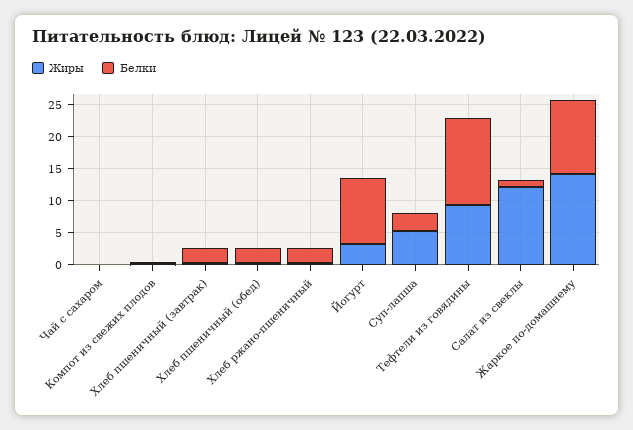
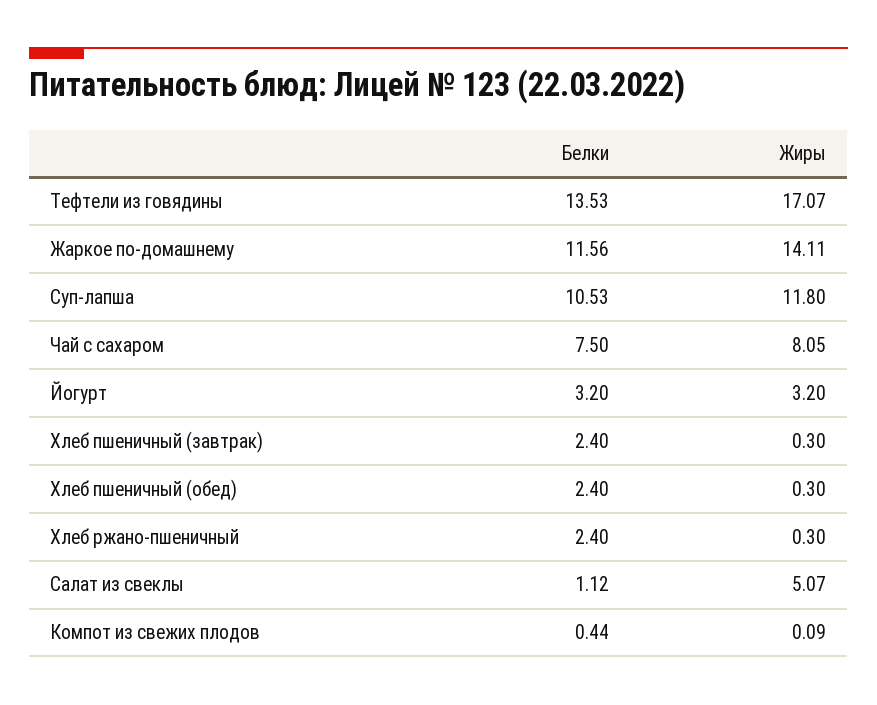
  {
    "Жиры": {
-     "Чай с сахаром": 0,
+     "Чай с сахаром": 8.05,
      "Компот из свежих плодов": 0.09,
      "Хлеб пшеничный (завтрак)": 0.3,
      "Хлеб пшеничный (обед)": 0.3,
      "Хлеб ржано-пшеничный": 0.3,
      "Йогурт": 3.2,
-     "Суп-лапша": 5,
+     "Суп-лапша": 11.8,
-     "Тефтели из говядины": 10,
+     "Тефтели из говядины": 17.07,
-     "Салат из свеклы": 12.5,
+     "Салат из свеклы": 5.07,
      "Жаркое по-домашнему": 14.11
    },
    "Белки": {
-     "Чай с сахаром": 0,
+     "Чай с сахаром": 7.5,
      "Компот из свежих плодов": 0.44,
      "Хлеб пшеничный (завтрак)": 2.4,
      "Хлеб пшеничный (обед)": 2.4,
      "Хлеб ржано-пшеничный": 2.4,
-     "Йогурт": 10,
+     "Йогурт": 3.2,
-     "Суп-лапша": 2.5,
+     "Суп-лапша": 10.53,
      "Тефтели из говядины": 13.53,
      "Салат из свеклы": 1.12,
      "Жаркое по-домашнему": 11.56
    }
  }

